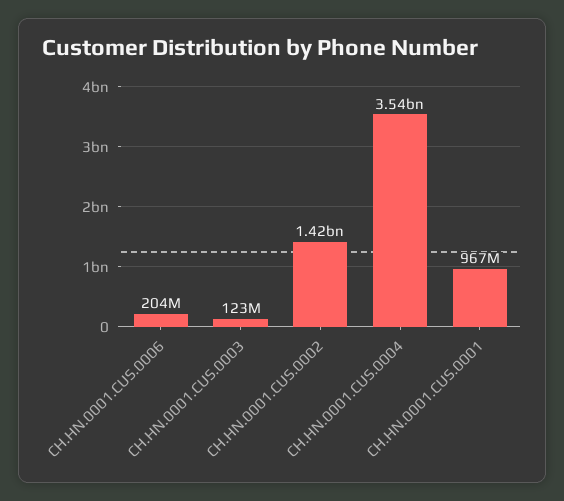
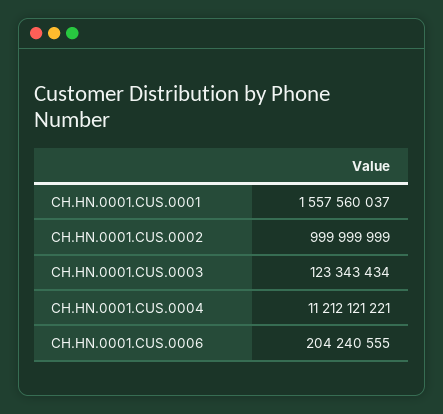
  {
    "CH.HN.0001.CUS.0006": 204240555,
    "CH.HN.0001.CUS.0003": 123343434,
-   "CH.HN.0001.CUS.0002": 1420000000,
+   "CH.HN.0001.CUS.0002": 999999999,
-   "CH.HN.0001.CUS.0004": 3540000000,
+   "CH.HN.0001.CUS.0004": 11212121221,
-   "CH.HN.0001.CUS.0001": 967000000
+   "CH.HN.0001.CUS.0001": 1557560037
  }

